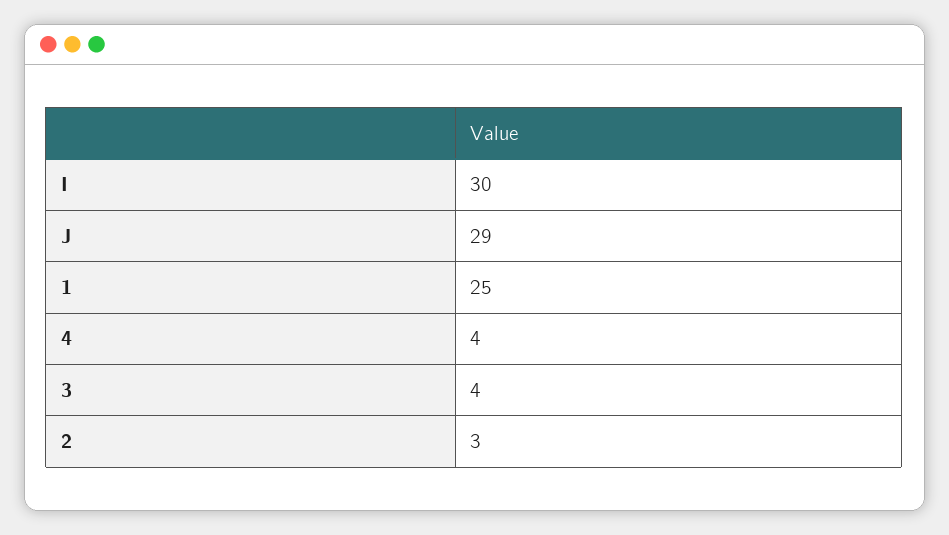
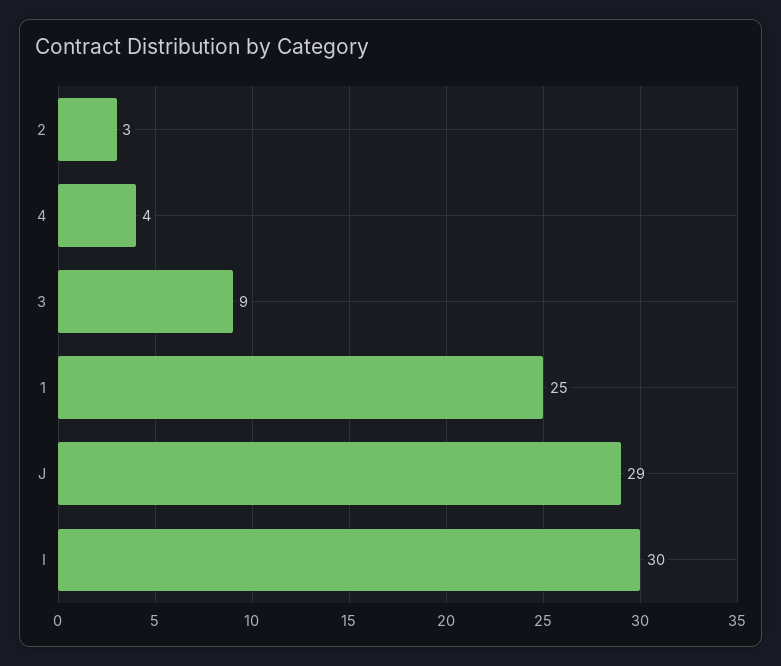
  {
    "I": 30,
    "J": 29,
    "1": 25,
    "4": 4,
-   "3": 4,
+   "3": 9,
    "2": 3
  }

